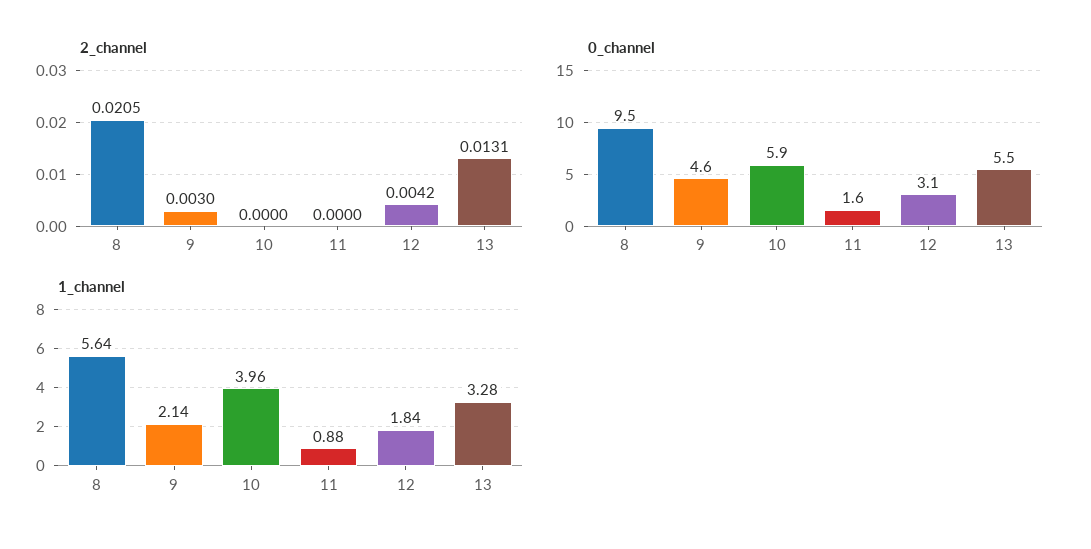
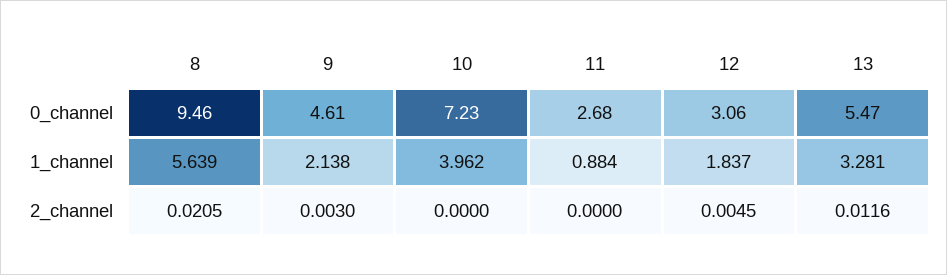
  {
    "2_channel": {
      "8": 0.0205,
      "9": 0.003,
      "10": 0,
      "11": 0,
-     "12": 0.0042,
+     "12": 0.0045,
-     "13": 0.0131
+     "13": 0.0116
    },
    "0_channel": {
      "8": 9.46,
      "9": 4.61,
-     "10": 5.9,
+     "10": 7.23,
-     "11": 1.6,
+     "11": 2.68,
      "12": 3.06,
      "13": 5.47
    },
    "1_channel": {
      "8": 5.639,
      "9": 2.138,
      "10": 3.962,
      "11": 0.884,
      "12": 1.837,
      "13": 3.281
    }
  }

